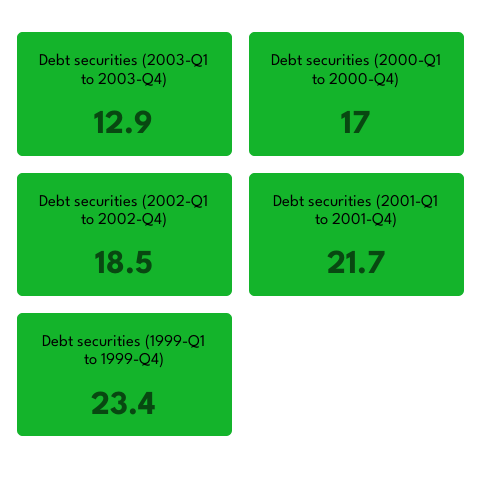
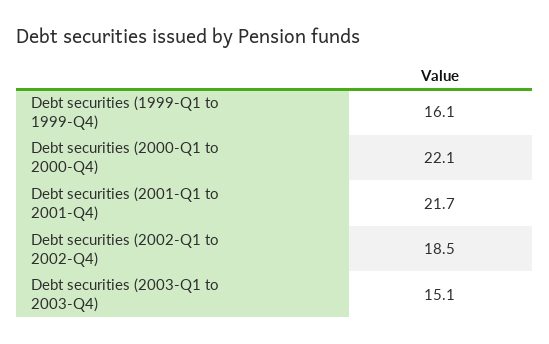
  {
-   "Debt securities (2003-Q1 to 2003-Q4)": 12.9,
+   "Debt securities (2003-Q1 to 2003-Q4)": 15.1,
-   "Debt securities (2000-Q1 to 2000-Q4)": 17,
+   "Debt securities (2000-Q1 to 2000-Q4)": 22.1,
    "Debt securities (2002-Q1 to 2002-Q4)": 18.5,
    "Debt securities (2001-Q1 to 2001-Q4)": 21.7,
-   "Debt securities (1999-Q1 to 1999-Q4)": 23.4
+   "Debt securities (1999-Q1 to 1999-Q4)": 16.1
  }

